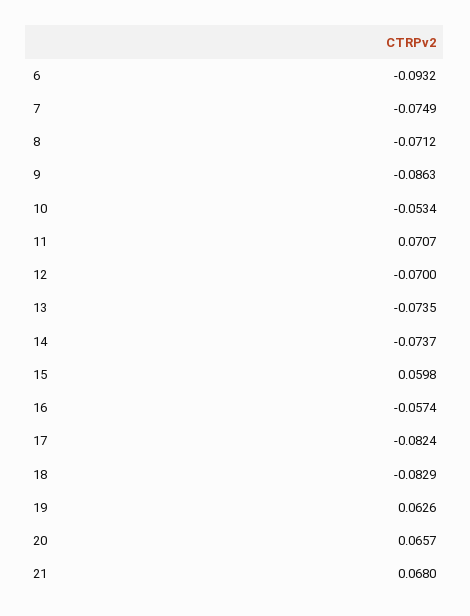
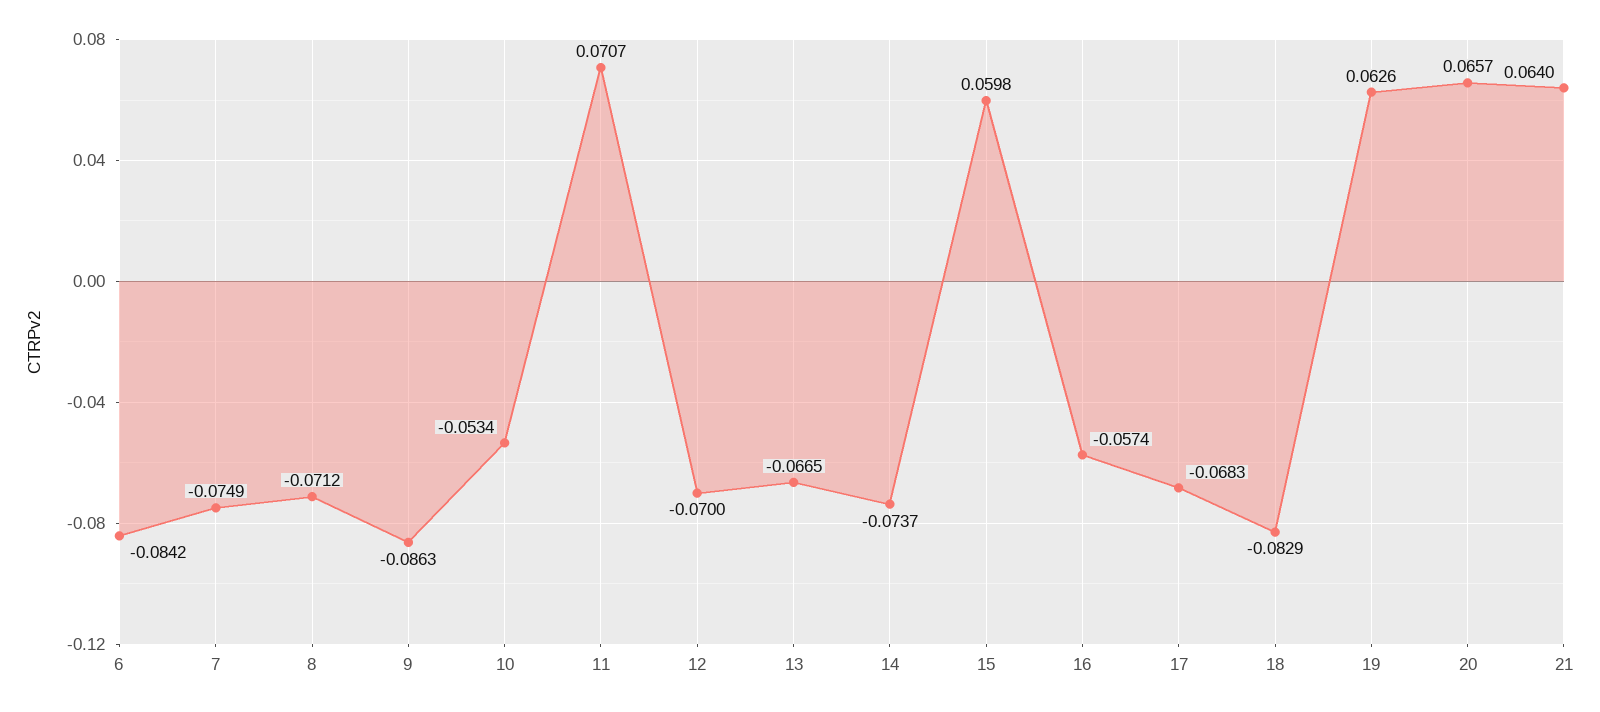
  {
-   "6": -0.0932,
+   "6": -0.0842,
    "7": -0.0749,
    "8": -0.0712,
    "9": -0.0863,
    "10": -0.0534,
    "11": 0.0707,
    "12": -0.07,
-   "13": -0.0735,
+   "13": -0.0665,
    "14": -0.0737,
    "15": 0.0598,
    "16": -0.0574,
-   "17": -0.0824,
+   "17": -0.0683,
    "18": -0.0829,
    "19": 0.0626,
    "20": 0.0657,
-   "21": 0.068
+   "21": 0.064
  }

